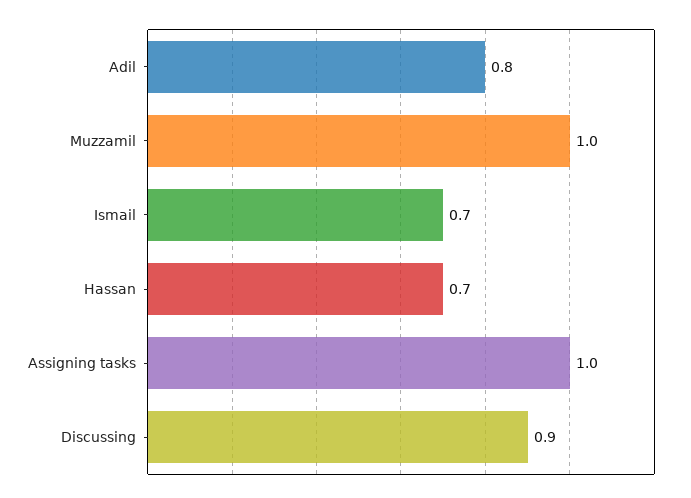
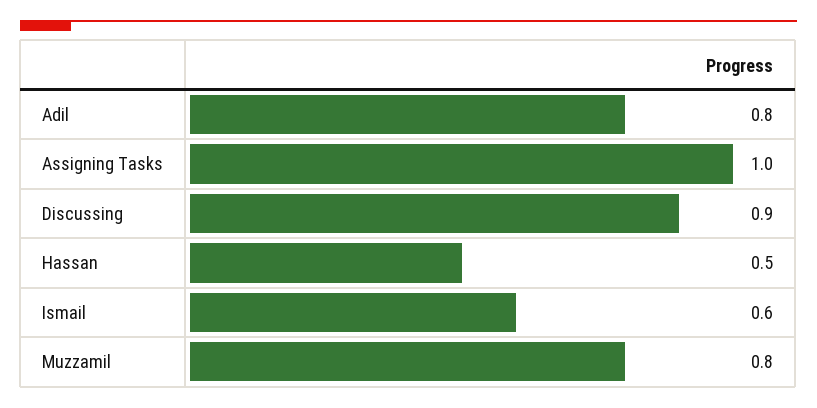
  {
    "Adil": 0.8,
-   "Muzzamil": 1,
+   "Muzzamil": 0.8,
-   "Ismail": 0.7,
+   "Ismail": 0.6,
-   "Hassan": 0.7,
+   "Hassan": 0.5,
    "Assigning tasks": 1,
    "Discussing": 0.9
  }

